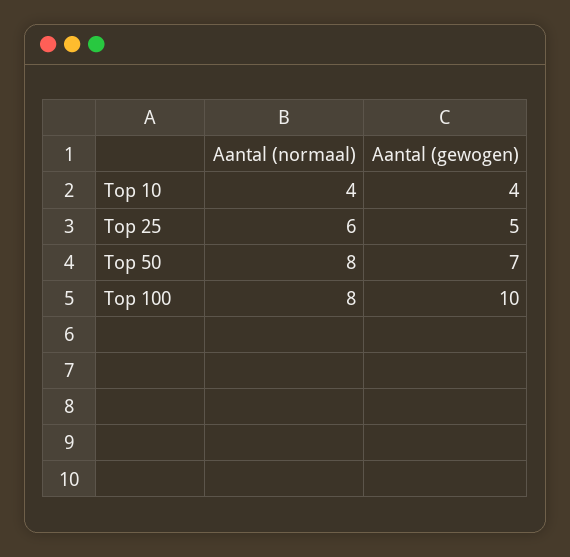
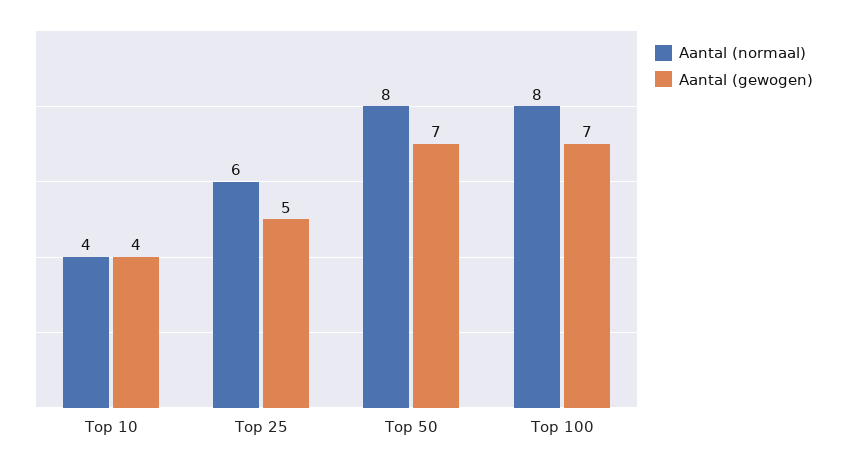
  {
    "Aantal (normaal)": {
      "Top 10": 4,
      "Top 25": 6,
      "Top 50": 8,
      "Top 100": 8
    },
    "Aantal (gewogen)": {
      "Top 10": 4,
      "Top 25": 5,
      "Top 50": 7,
-     "Top 100": 10
+     "Top 100": 7
    }
  }

